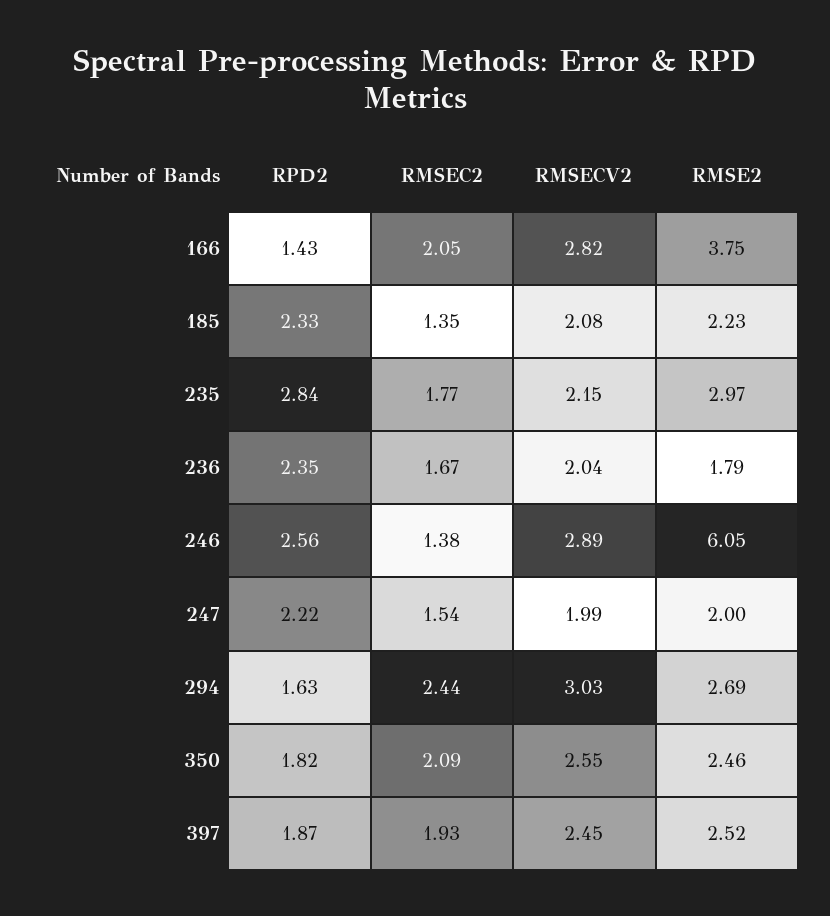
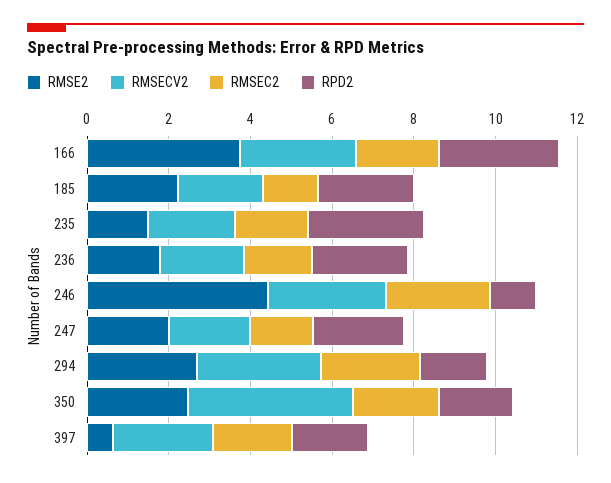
  {
    "RPD2": {
-     "166": 1.43,
+     "166": 3,
      "185": 2.33,
      "235": 2.84,
      "236": 2.35,
-     "246": 2.56,
+     "246": 1,
      "247": 2.22,
      "294": 1.63,
      "350": 1.82,
      "397": 1.87
    },
    "RMSEC2": {
      "166": 2.05,
      "185": 1.35,
      "235": 1.77,
      "236": 1.67,
-     "246": 1.38,
+     "246": 2.5,
      "247": 1.54,
      "294": 2.44,
      "350": 2.09,
      "397": 1.93
    },
    "RMSECV2": {
      "166": 2.82,
      "185": 2.08,
      "235": 2.15,
      "236": 2.04,
      "246": 2.89,
      "247": 1.99,
      "294": 3.03,
-     "350": 2.55,
+     "350": 4,
      "397": 2.45
    },
    "RMSE2": {
      "166": 3.75,
      "185": 2.23,
-     "235": 2.97,
+     "235": 1.5,
      "236": 1.79,
-     "246": 6.05,
+     "246": 4.5,
      "247": 2,
      "294": 2.69,
      "350": 2.46,
-     "397": 2.52
+     "397": 0.5
    }
  }

